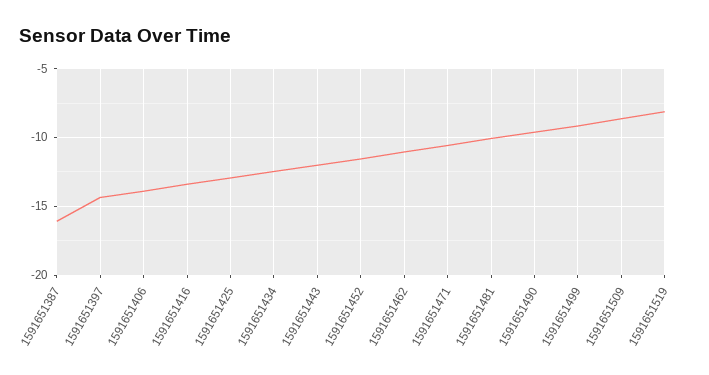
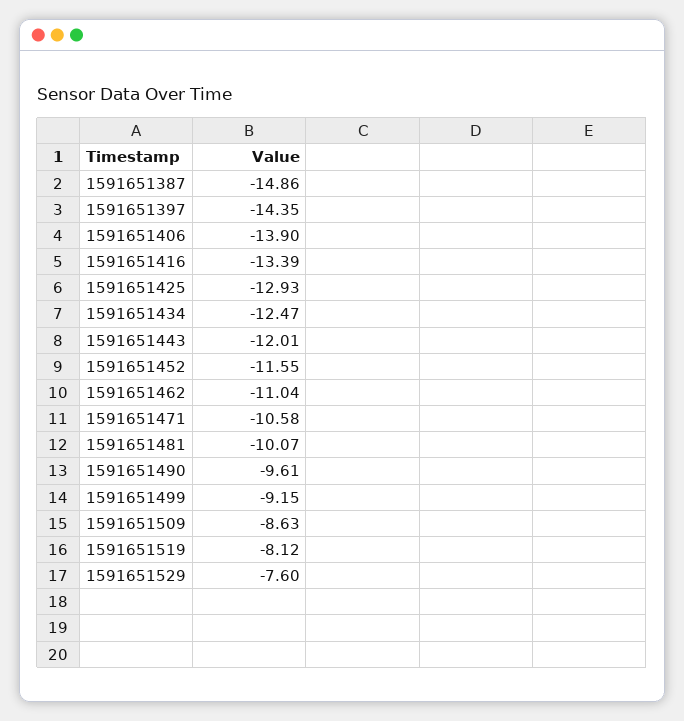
  {
-   "1591651387": -16,
+   "1591651387": -14.86,
    "1591651397": -14.35,
    "1591651406": -13.9,
    "1591651416": -13.39,
    "1591651425": -12.93,
    "1591651434": -12.47,
    "1591651443": -12.01,
    "1591651452": -11.55,
    "1591651462": -11.04,
    "1591651471": -10.58,
    "1591651481": -10.07,
    "1591651490": -9.61,
    "1591651499": -9.15,
    "1591651509": -8.63,
-   "1591651519": -8.12
+   "1591651519": -8.12,
+   "1591651529": -7.6
  }

